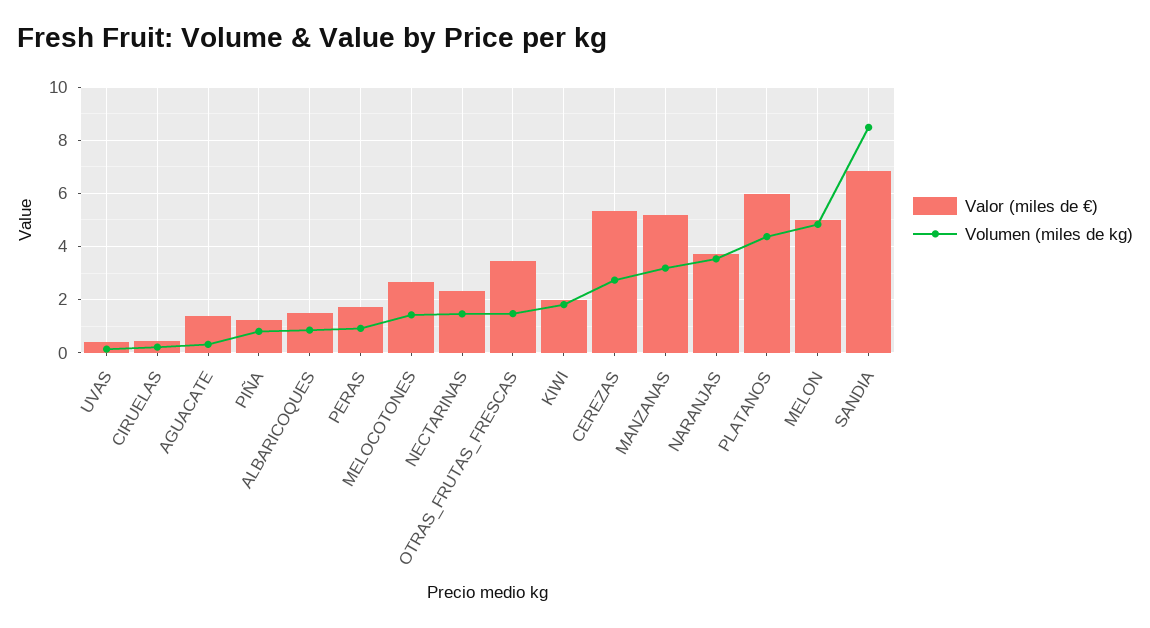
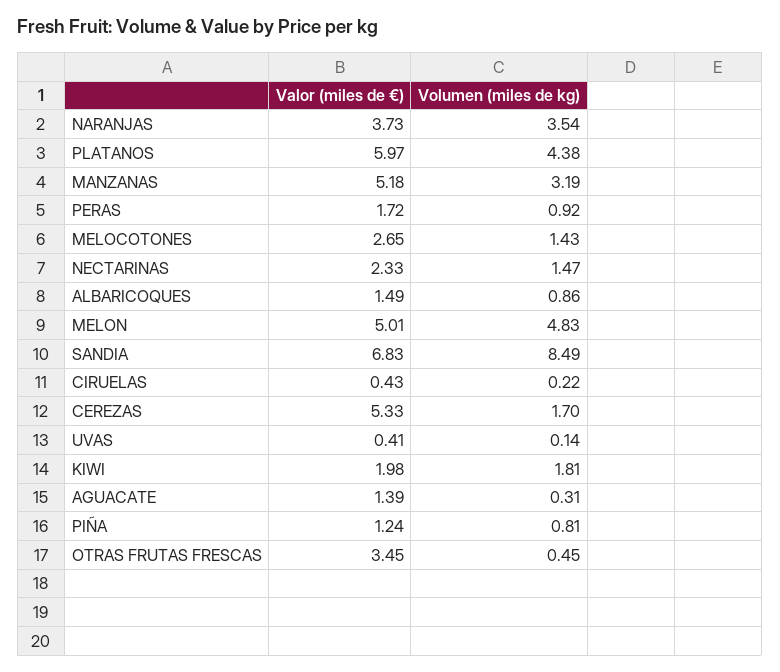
  {
    "Valor (miles de €)": {
      "UVAS": 0.41,
      "CIRUELAS": 0.43,
      "AGUACATE": 1.39,
      "PIÑA": 1.24,
      "ALBARICOQUES": 1.49,
      "PERAS": 1.72,
      "MELOCOTONES": 2.65,
      "NECTARINAS": 2.33,
      "OTRAS_FRUTAS_FRESCAS": 3.45,
      "KIWI": 1.98,
      "CEREZAS": 5.33,
      "MANZANAS": 5.18,
      "NARANJAS": 3.73,
      "PLATANOS": 5.97,
      "MELON": 5.01,
      "SANDIA": 6.83
    },
    "Volumen (miles de kg)": {
      "UVAS": 0.14,
      "CIRUELAS": 0.22,
      "AGUACATE": 0.31,
      "PIÑA": 0.81,
      "ALBARICOQUES": 0.86,
      "PERAS": 0.92,
      "MELOCOTONES": 1.43,
      "NECTARINAS": 1.47,
-     "OTRAS_FRUTAS_FRESCAS": 1.5,
+     "OTRAS_FRUTAS_FRESCAS": 0.45,
      "KIWI": 1.81,
-     "CEREZAS": 2.75,
+     "CEREZAS": 1.7,
      "MANZANAS": 3.19,
      "NARANJAS": 3.54,
      "PLATANOS": 4.38,
      "MELON": 4.83,
      "SANDIA": 8.49
    }
  }

